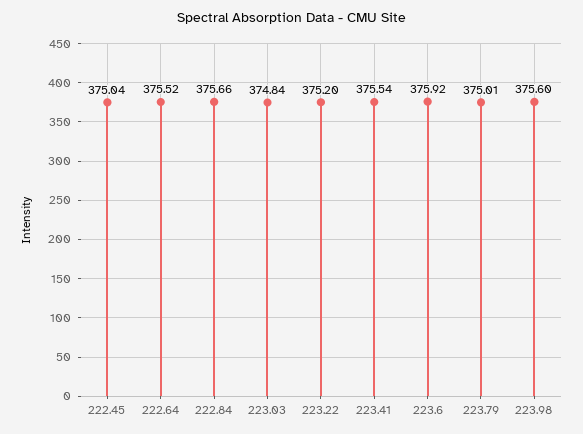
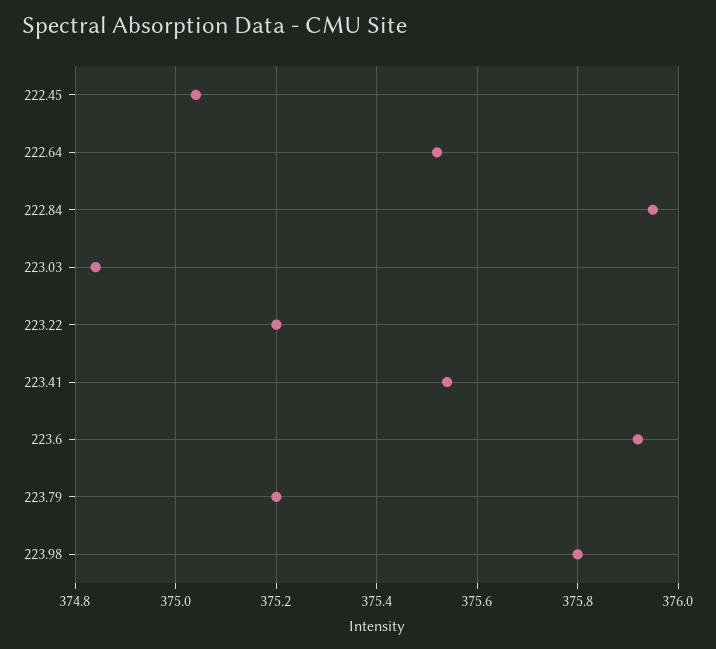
  {
    "222.45": 375.04,
    "222.64": 375.52,
-   "222.84": 375.66,
+   "222.84": 375.95,
    "223.03": 374.84,
    "223.22": 375.2,
    "223.41": 375.54,
    "223.6": 375.92,
-   "223.79": 375.01,
+   "223.79": 375.2,
-   "223.98": 375.6
+   "223.98": 375.8
  }

